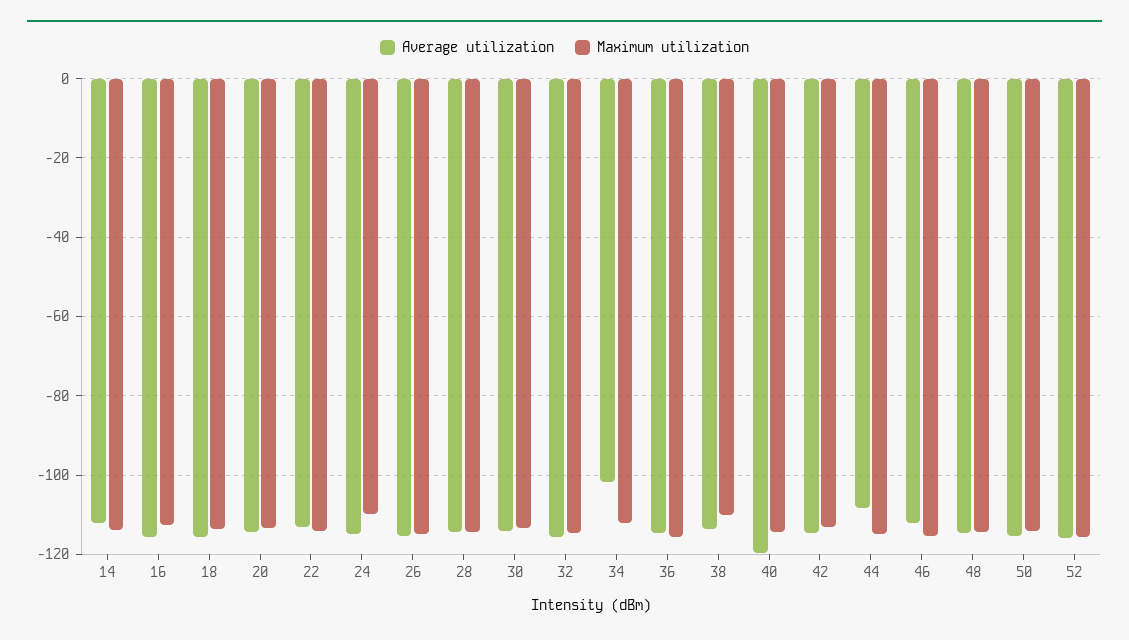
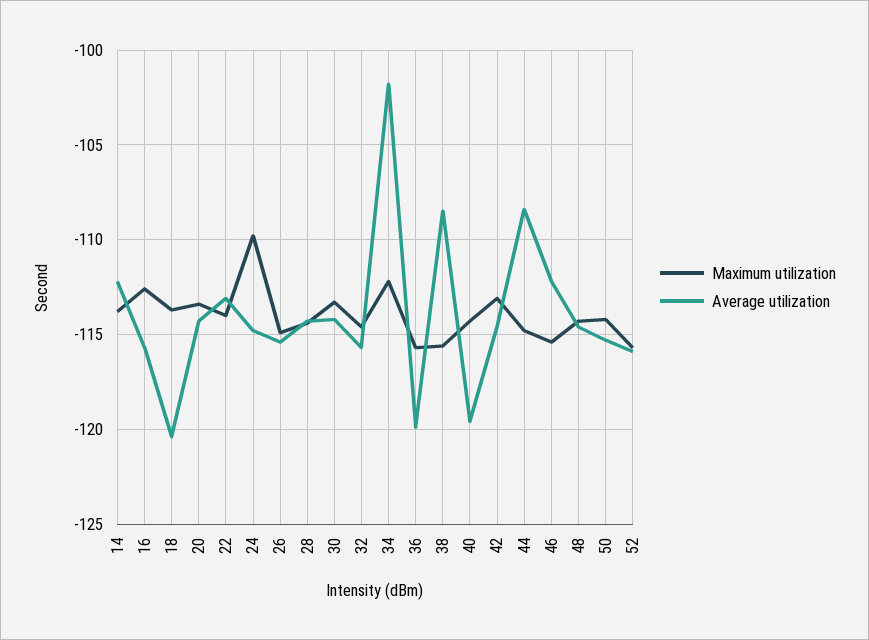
  {
    "Average utilization": {
      "14": -112,
      "16": -115.5,
-     "18": -116,
+     "18": -120.5,
      "20": -114.5,
      "22": -113,
      "24": -115,
      "26": -115.5,
      "28": -114.5,
      "30": -114,
      "32": -115.5,
      "34": -102,
-     "36": -114,
+     "36": -120,
-     "38": -114,
+     "38": -108.5,
      "40": -119.5,
      "42": -114.5,
      "44": -108.5,
      "46": -112,
      "48": -114.5,
      "50": -115.5,
      "52": -116
    },
    "Maximum utilization": {
      "14": -114,
      "16": -112.5,
      "18": -113.5,
      "20": -113.5,
      "22": -114,
      "24": -110,
      "26": -115,
      "28": -114.5,
      "30": -113.5,
      "32": -114.5,
      "34": -112,
      "36": -115.5,
-     "38": -110,
+     "38": -115.5,
      "40": -114.5,
      "42": -113,
      "44": -115,
      "46": -115.5,
      "48": -114.5,
      "50": -114,
      "52": -115.5
    }
  }

